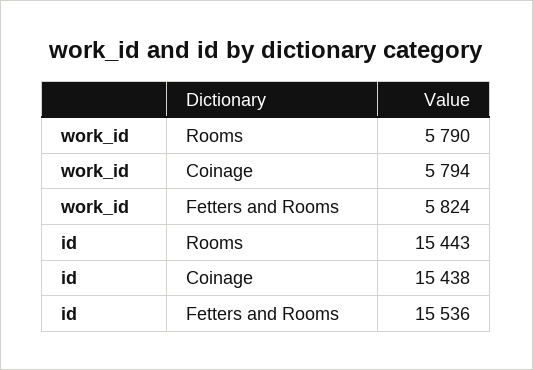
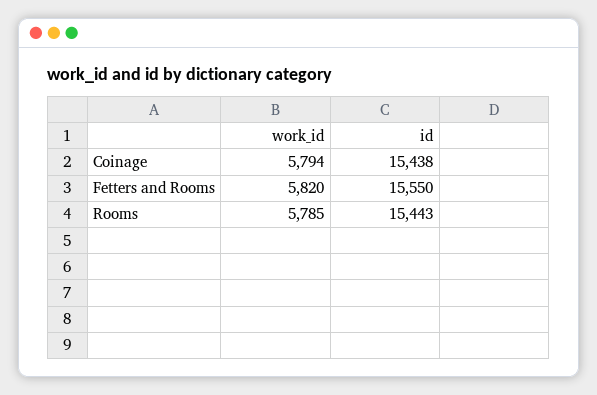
  {
    "work_id": {
-     "Rooms": 5790,
+     "Rooms": 5785,
      "Coinage": 5794,
-     "Fetters and Rooms": 5824
+     "Fetters and Rooms": 5820
    },
    "id": {
      "Rooms": 15443,
      "Coinage": 15438,
-     "Fetters and Rooms": 15536
+     "Fetters and Rooms": 15550
    }
  }

